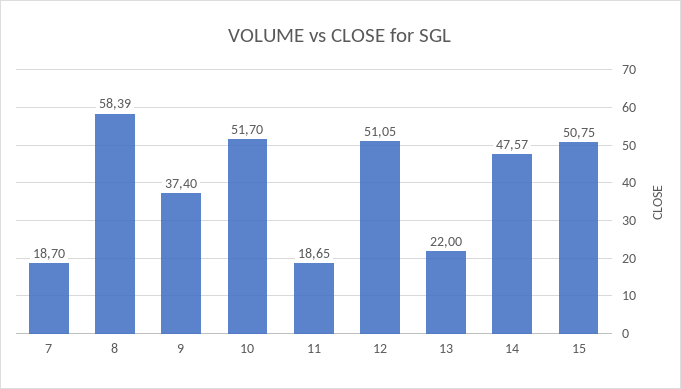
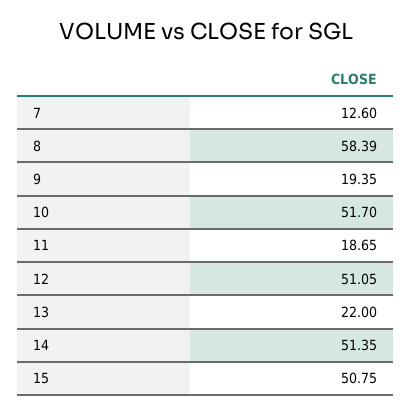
  {
-   "7": 18.7,
+   "7": 12.6,
    "8": 58.39,
-   "9": 37.4,
+   "9": 19.35,
    "10": 51.7,
    "11": 18.65,
    "12": 51.05,
    "13": 22,
-   "14": 47.57,
+   "14": 51.35,
    "15": 50.75
  }

